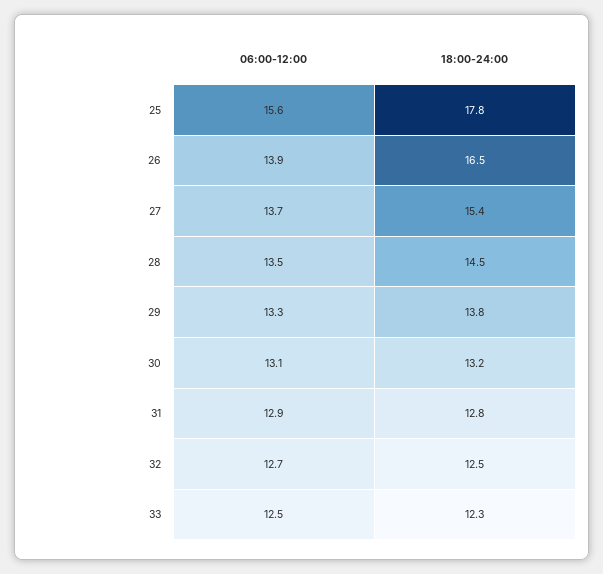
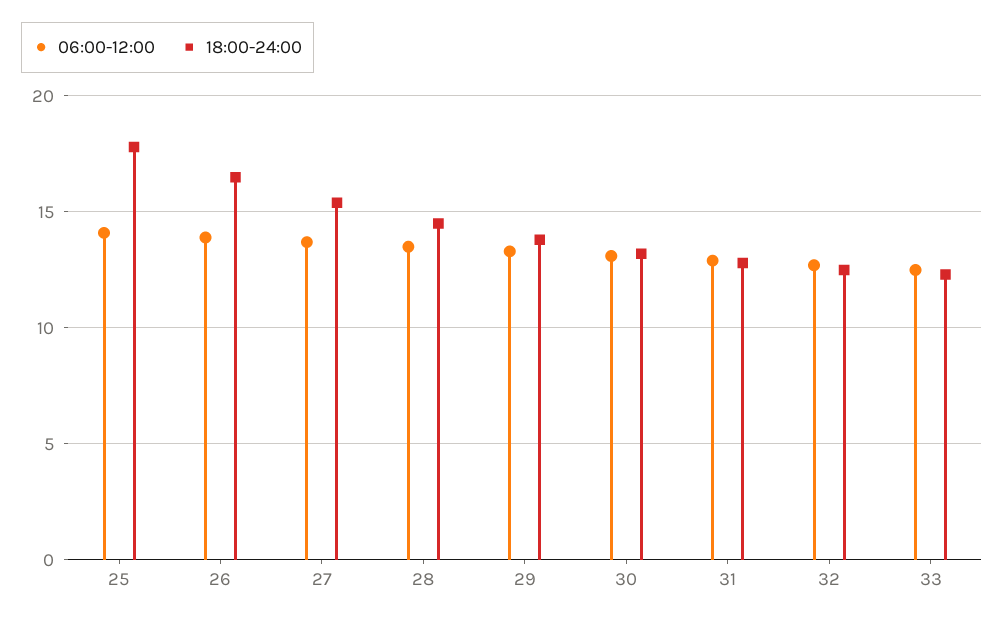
  {
    "06:00-12:00": {
-     "25": 15.6,
+     "25": 14,
      "26": 13.9,
      "27": 13.7,
      "28": 13.5,
      "29": 13.3,
      "30": 13.1,
      "31": 12.9,
      "32": 12.7,
      "33": 12.5
    },
    "18:00-24:00": {
      "25": 17.8,
      "26": 16.5,
      "27": 15.4,
      "28": 14.5,
      "29": 13.8,
      "30": 13.2,
      "31": 12.8,
      "32": 12.5,
      "33": 12.3
    }
  }

